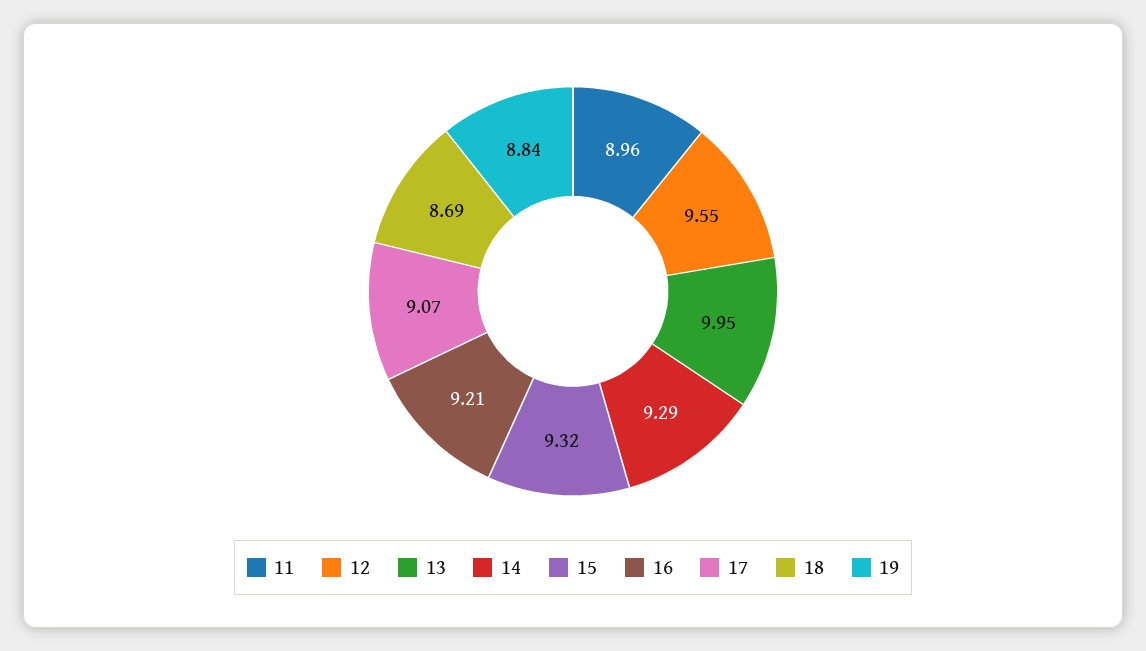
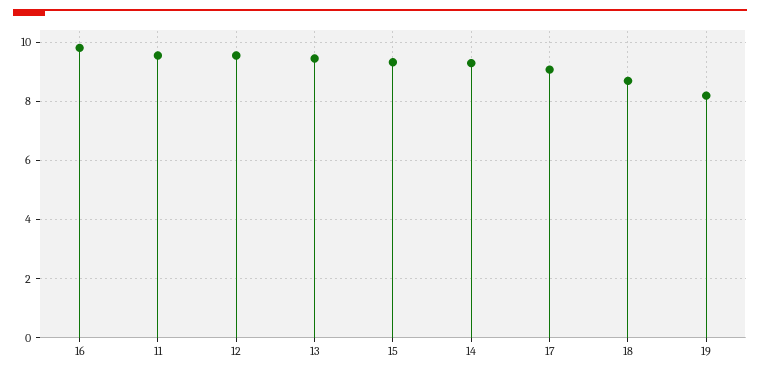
  {
-   "11": 8.96,
+   "11": 9.5,
    "12": 9.55,
-   "13": 9.95,
+   "13": 9.5,
    "14": 9.29,
    "15": 9.32,
-   "16": 9.21,
+   "16": 9.75,
    "17": 9.07,
    "18": 8.69,
-   "19": 8.84
+   "19": 8.25
  }

